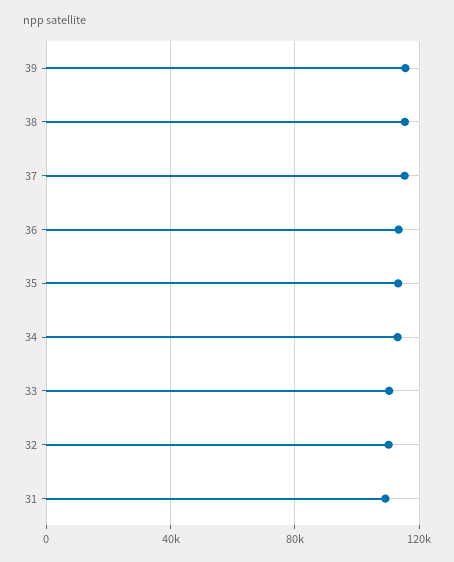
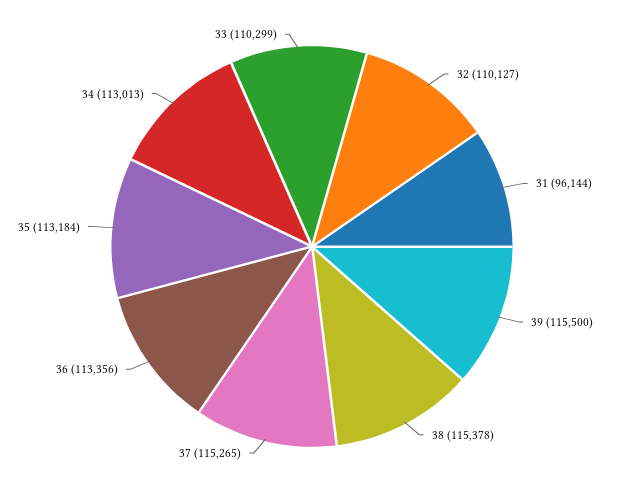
  {
    "39": 115500,
    "38": 115378,
    "37": 115265,
    "36": 113356,
    "35": 113184,
    "34": 113013,
    "33": 110299,
    "32": 110127,
-   "31": 110000
+   "31": 96144
  }

